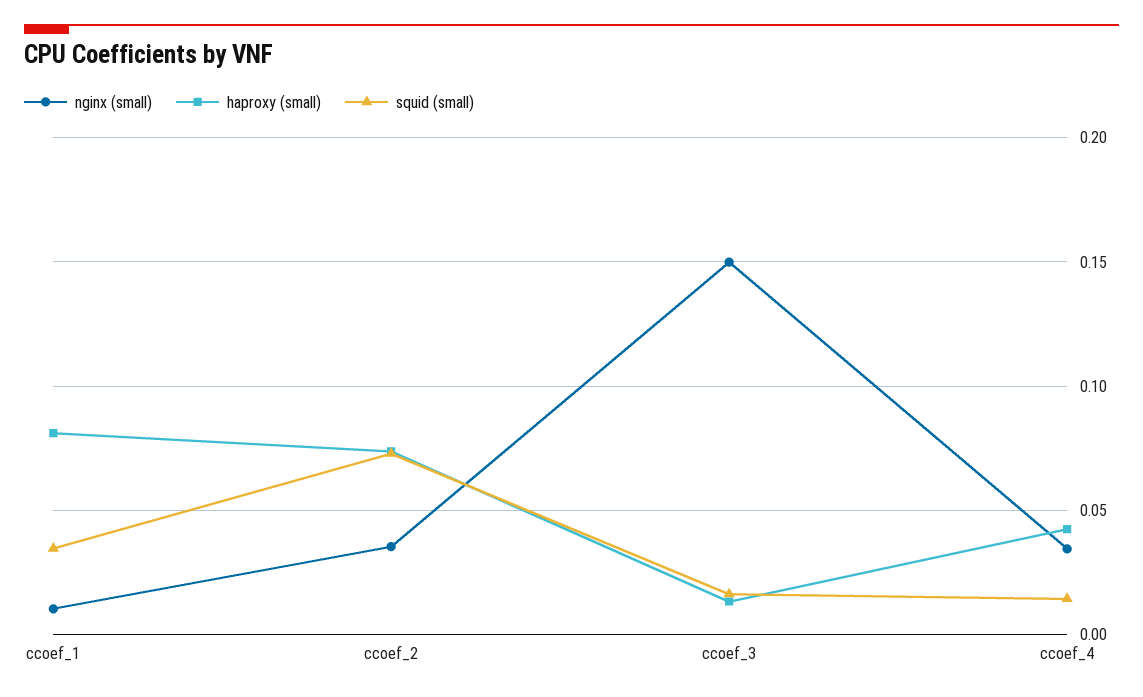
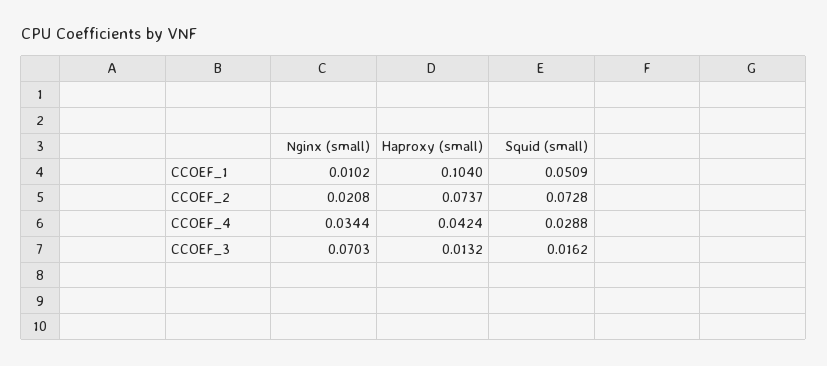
  {
    "nginx (small)": {
      "ccoef_1": 0.0102,
-     "ccoef_2": 0.035,
+     "ccoef_2": 0.0208,
-     "ccoef_3": 0.15,
+     "ccoef_3": 0.0703,
      "ccoef_4": 0.0344
    },
    "haproxy (small)": {
-     "ccoef_1": 0.08,
+     "ccoef_1": 0.104,
      "ccoef_2": 0.0737,
      "ccoef_3": 0.0132,
      "ccoef_4": 0.0424
    },
    "squid (small)": {
-     "ccoef_1": 0.035,
+     "ccoef_1": 0.0509,
      "ccoef_2": 0.0728,
      "ccoef_3": 0.0162,
-     "ccoef_4": 0.015
+     "ccoef_4": 0.0288
    }
  }

